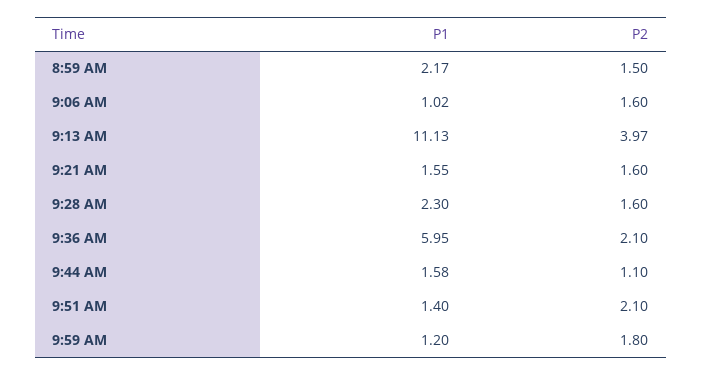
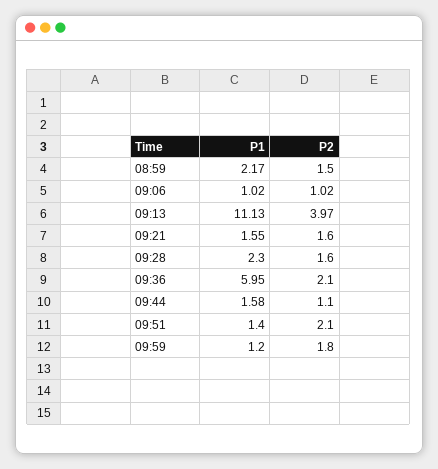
  {
    "P1": {
      "8:59 AM": 2.17,
      "9:06 AM": 1.02,
      "9:13 AM": 11.13,
      "9:21 AM": 1.55,
      "9:28 AM": 2.3,
      "9:36 AM": 5.95,
      "9:44 AM": 1.58,
      "9:51 AM": 1.4,
      "9:59 AM": 1.2
    },
    "P2": {
      "8:59 AM": 1.5,
-     "9:06 AM": 1.6,
+     "9:06 AM": 1.02,
      "9:13 AM": 3.97,
      "9:21 AM": 1.6,
      "9:28 AM": 1.6,
      "9:36 AM": 2.1,
      "9:44 AM": 1.1,
      "9:51 AM": 2.1,
      "9:59 AM": 1.8
    }
  }

